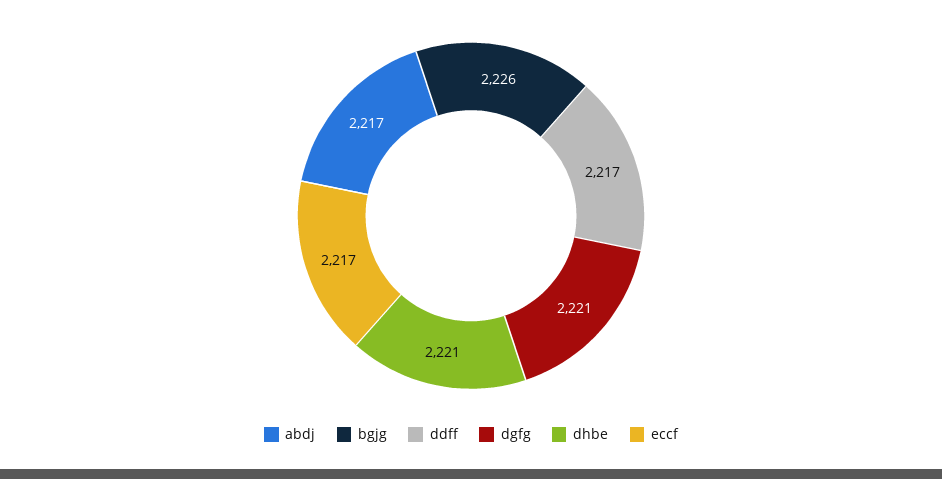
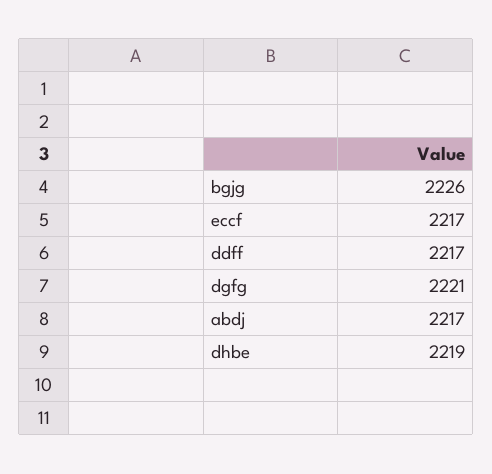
  {
    "abdj": 2217,
    "bgjg": 2226,
    "ddff": 2217,
    "dgfg": 2221,
-   "dhbe": 2221,
+   "dhbe": 2219,
    "eccf": 2217
  }

